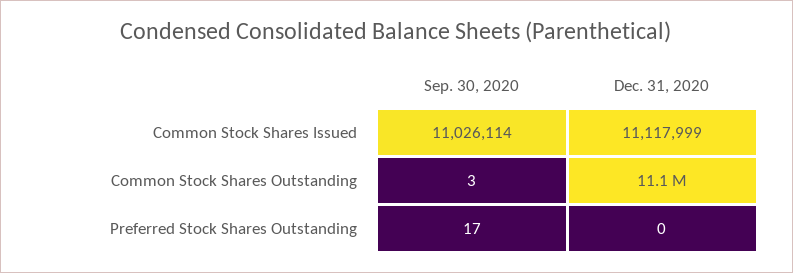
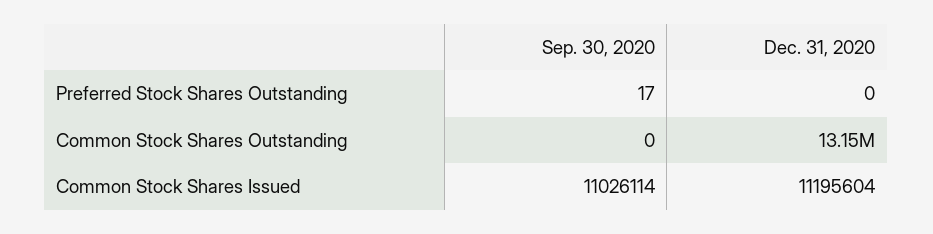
  {
    "Sep. 30, 2020": {
      "Common Stock Shares Issued": 11026114,
-     "Common Stock Shares Outstanding": 3,
+     "Common Stock Shares Outstanding": 0,
      "Preferred Stock Shares Outstanding": 17
    },
    "Dec. 31, 2020": {
-     "Common Stock Shares Issued": 11117999,
+     "Common Stock Shares Issued": 11195604,
-     "Common Stock Shares Outstanding": 11100000,
+     "Common Stock Shares Outstanding": 13150000,
      "Preferred Stock Shares Outstanding": 0
    }
  }

